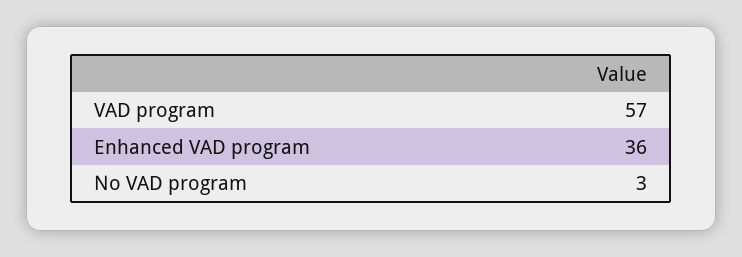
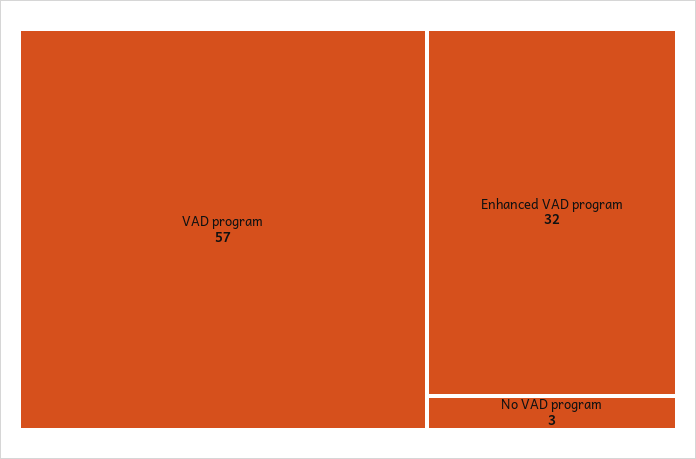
  {
    "VAD program": 57,
-   "Enhanced VAD program": 36,
+   "Enhanced VAD program": 32,
    "No VAD program": 3
  }

